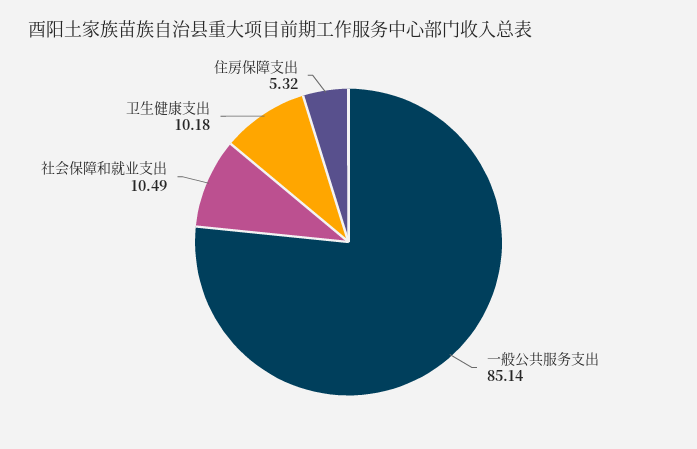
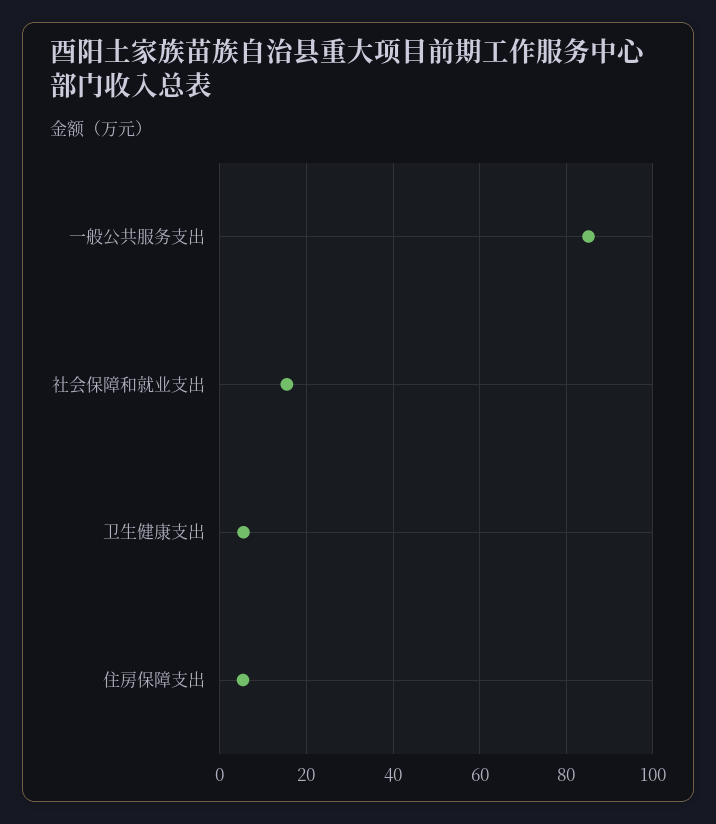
  {
    "一般公共服务支出": 85.14,
-   "社会保障和就业支出": 10.49,
+   "社会保障和就业支出": 16,
-   "卫生健康支出": 10.18,
+   "卫生健康支出": 6,
    "住房保障支出": 5.32
  }

